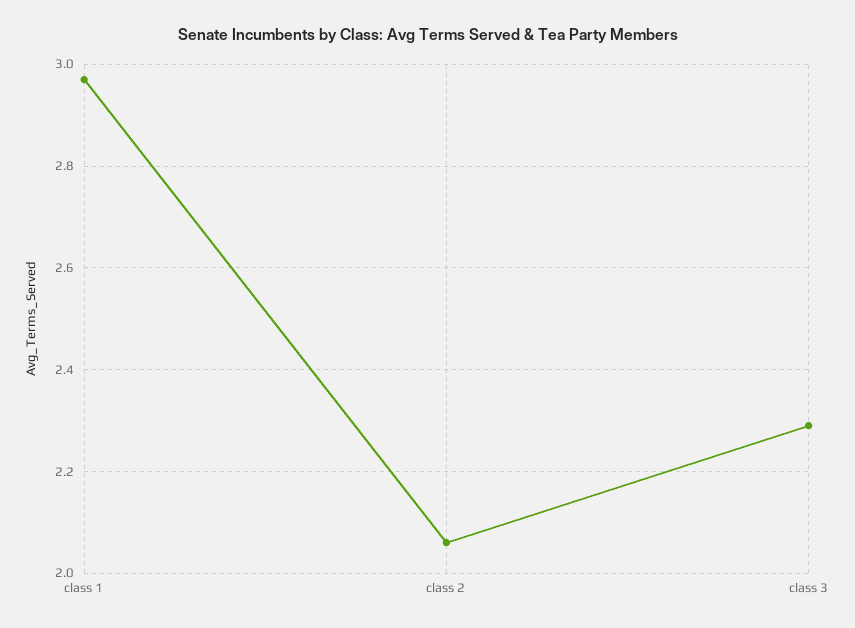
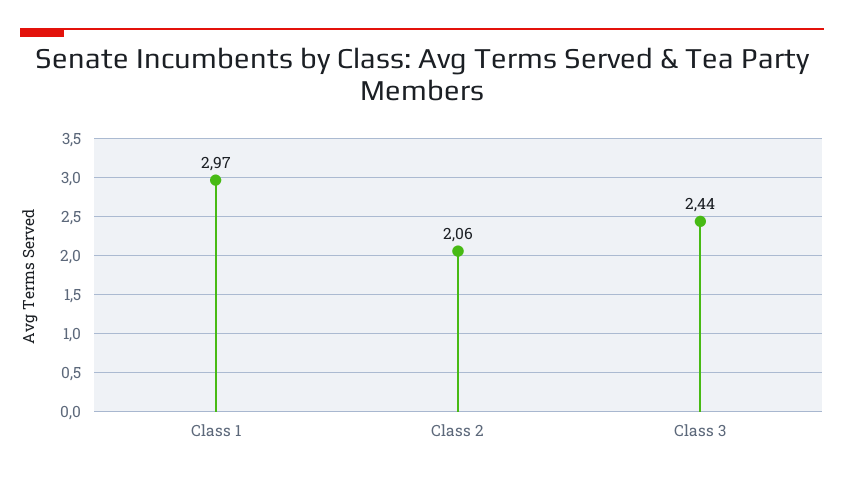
  {
    "class 1": 2.97,
    "class 2": 2.06,
-   "class 3": 2.3
+   "class 3": 2.44
  }

